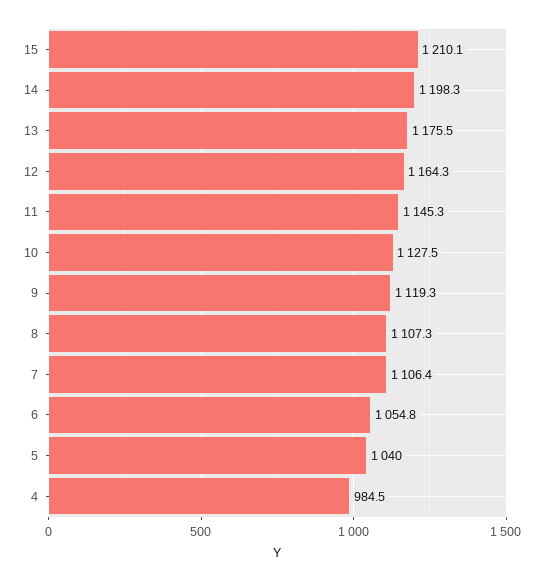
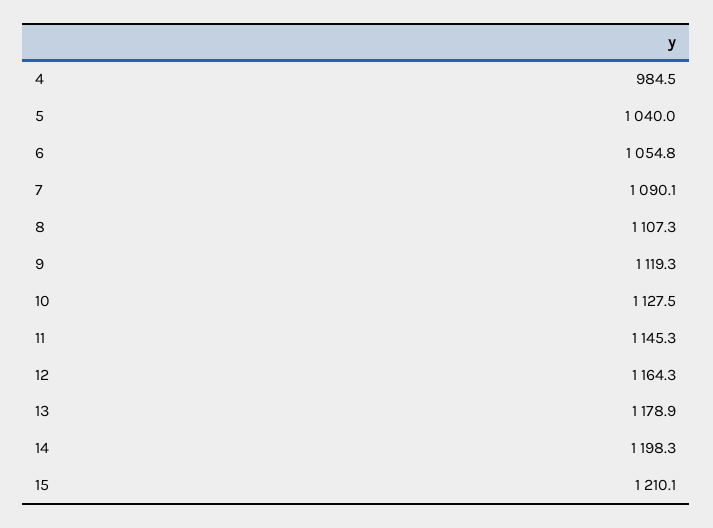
  {
    "15": 1210.1,
    "14": 1198.3,
-   "13": 1175.5,
+   "13": 1178.9,
    "12": 1164.3,
    "11": 1145.3,
    "10": 1127.5,
    "9": 1119.3,
    "8": 1107.3,
-   "7": 1106.4,
+   "7": 1090.1,
    "6": 1054.8,
    "5": 1040,
    "4": 984.5
  }

